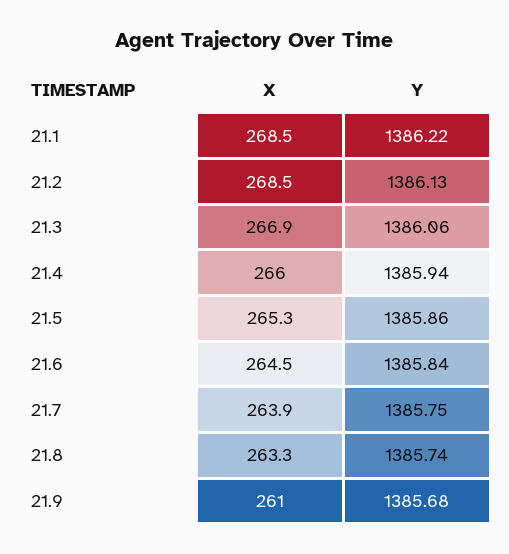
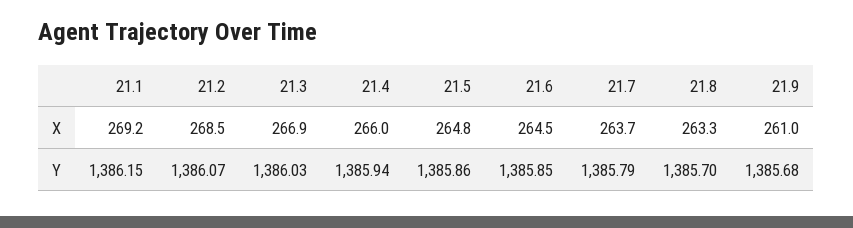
  {
    "X": {
-     "21.1": 268.5,
+     "21.1": 269.2,
      "21.2": 268.5,
      "21.3": 266.9,
      "21.4": 266,
-     "21.5": 265.3,
+     "21.5": 264.8,
      "21.6": 264.5,
-     "21.7": 263.9,
+     "21.7": 263.7,
      "21.8": 263.3,
      "21.9": 261
    },
    "Y": {
-     "21.1": 1386.22,
+     "21.1": 1386.15,
-     "21.2": 1386.13,
+     "21.2": 1386.07,
-     "21.3": 1386.06,
+     "21.3": 1386.03,
      "21.4": 1385.94,
      "21.5": 1385.86,
-     "21.6": 1385.84,
+     "21.6": 1385.85,
-     "21.7": 1385.75,
+     "21.7": 1385.79,
-     "21.8": 1385.74,
+     "21.8": 1385.7,
      "21.9": 1385.68
    }
  }

